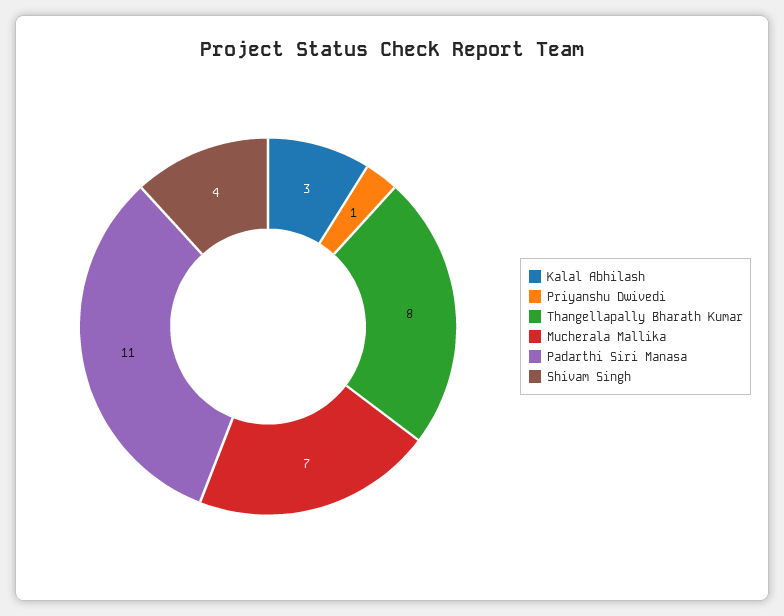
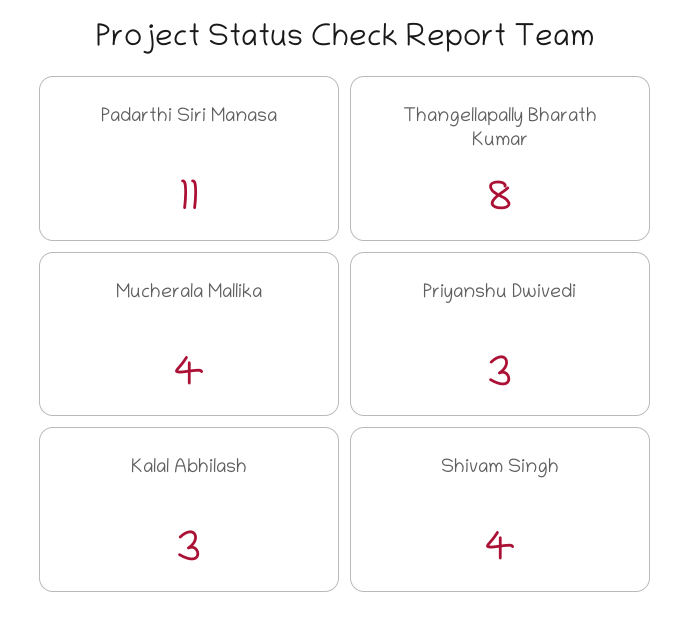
  {
    "Kalal Abhilash": 3,
-   "Priyanshu Dwivedi": 1,
+   "Priyanshu Dwivedi": 3,
    "Thangellapally Bharath Kumar": 8,
-   "Mucherala Mallika": 7,
+   "Mucherala Mallika": 4,
    "Padarthi Siri Manasa": 11,
    "Shivam Singh": 4
  }

